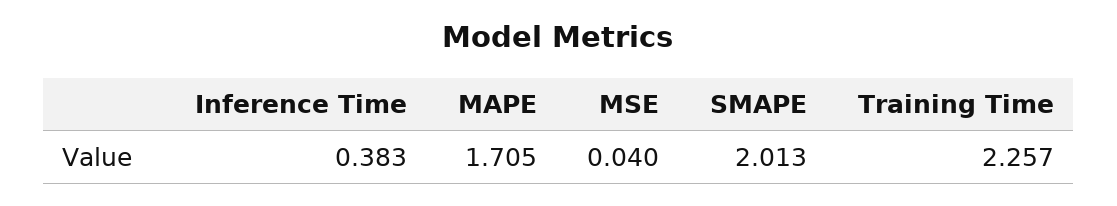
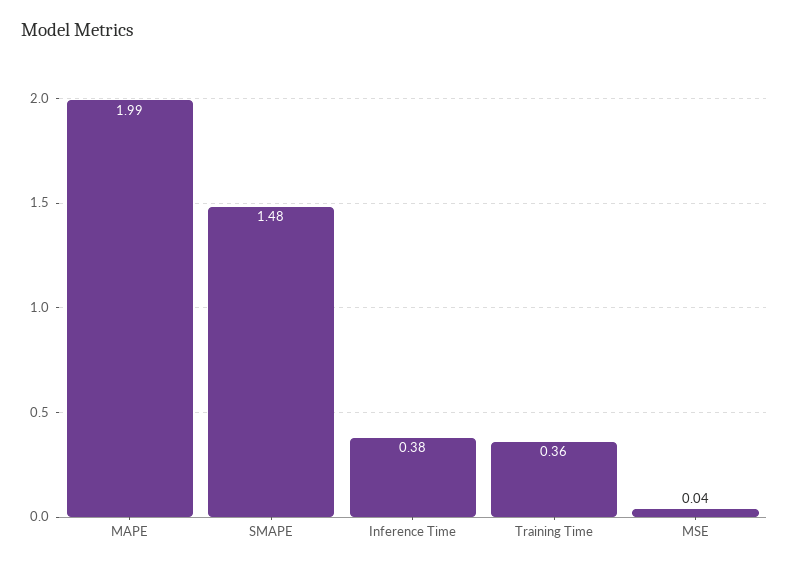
  {
    "Inference Time": 0.383,
-   "MAPE": 1.705,
+   "MAPE": 1.99,
    "MSE": 0.04,
-   "SMAPE": 2.013,
+   "SMAPE": 1.48,
-   "Training Time": 2.257
+   "Training Time": 0.36
  }

